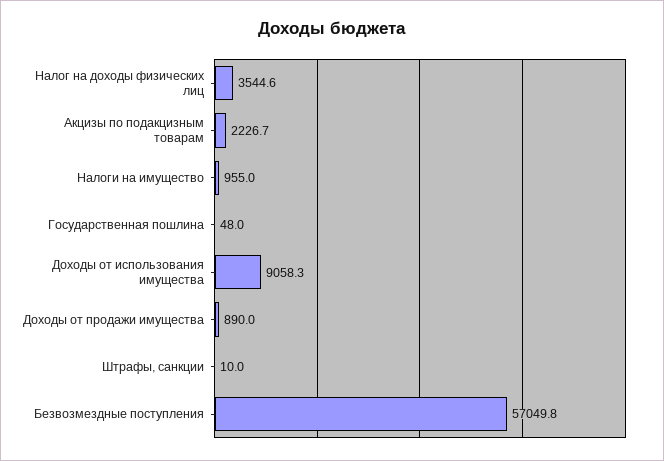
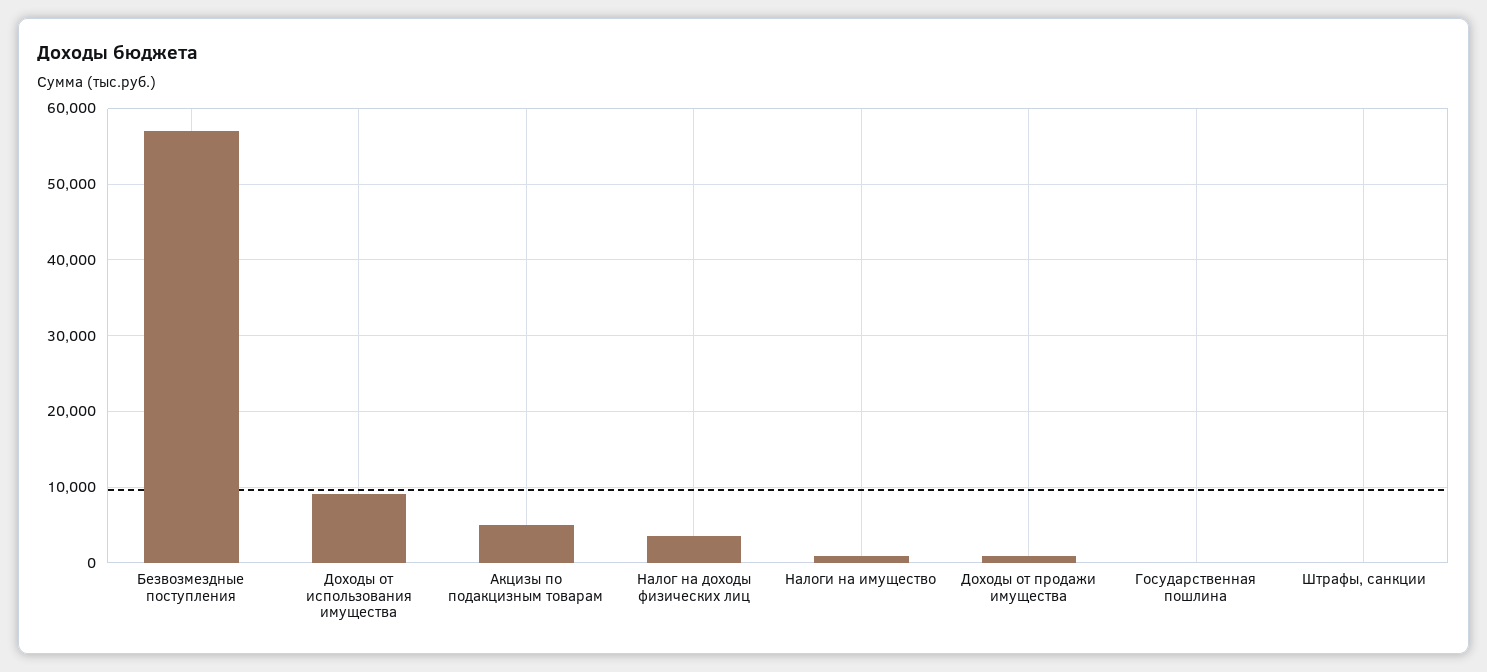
  {
    "Налог на доходы физических лиц": 3544.6,
-   "Акцизы по подакцизным товарам": 2226.7,
+   "Акцизы по подакцизным товарам": 5000,
    "Налоги на имущество": 955,
    "Государственная пошлина": 48,
    "Доходы от использования имущества": 9058.3,
    "Доходы от продажи имущества": 890,
    "Штрафы, санкции": 10,
    "Безвозмездные поступления": 57049.8
  }

